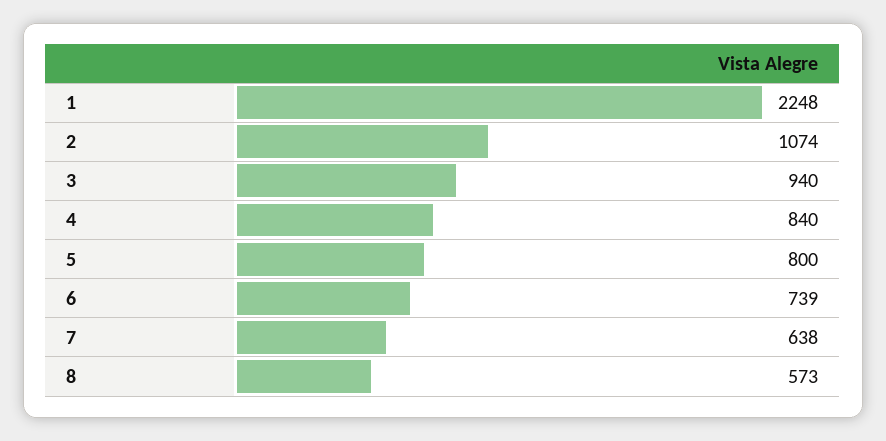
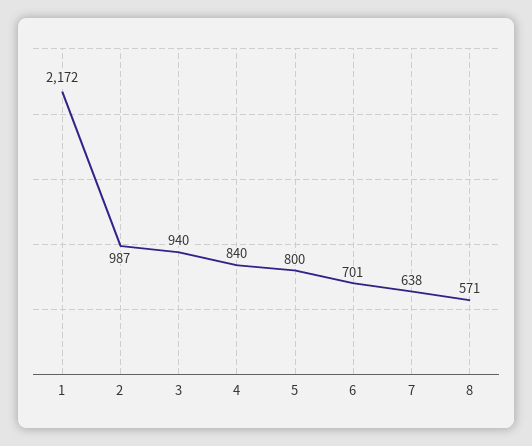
  {
-   "1": 2248,
+   "1": 2172,
-   "2": 1074,
+   "2": 987,
    "3": 940,
    "4": 840,
    "5": 800,
-   "6": 739,
+   "6": 701,
    "7": 638,
-   "8": 573
+   "8": 571
  }

